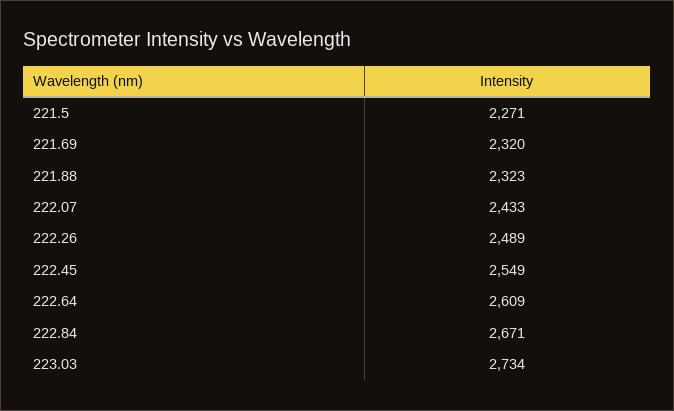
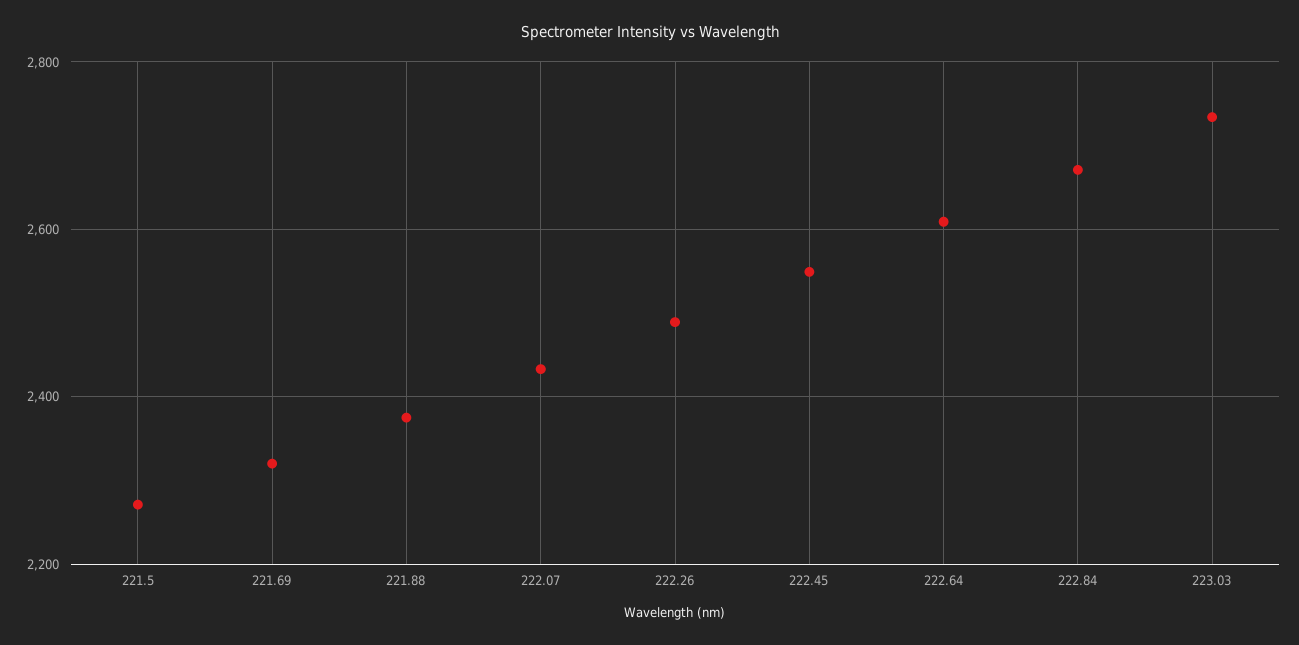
  {
    "221.5": 2271,
    "221.69": 2320,
-   "221.88": 2323,
+   "221.88": 2380,
    "222.07": 2433,
    "222.26": 2489,
    "222.45": 2549,
    "222.64": 2609,
    "222.84": 2671,
    "223.03": 2734
  }

